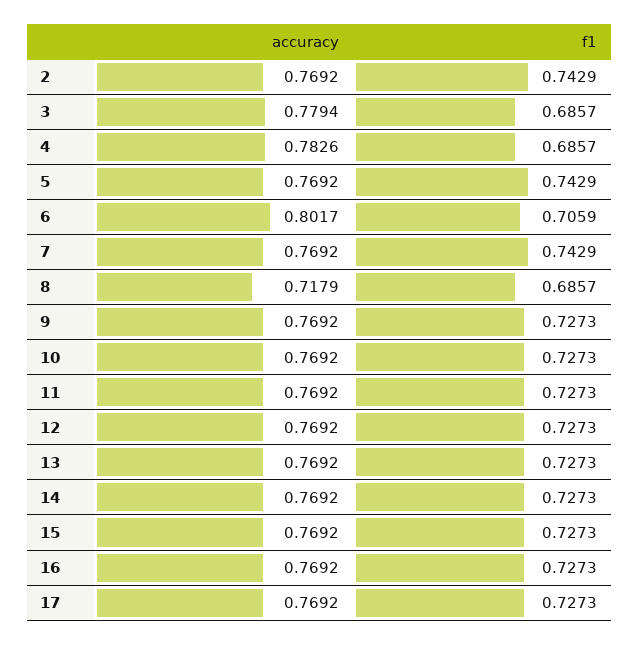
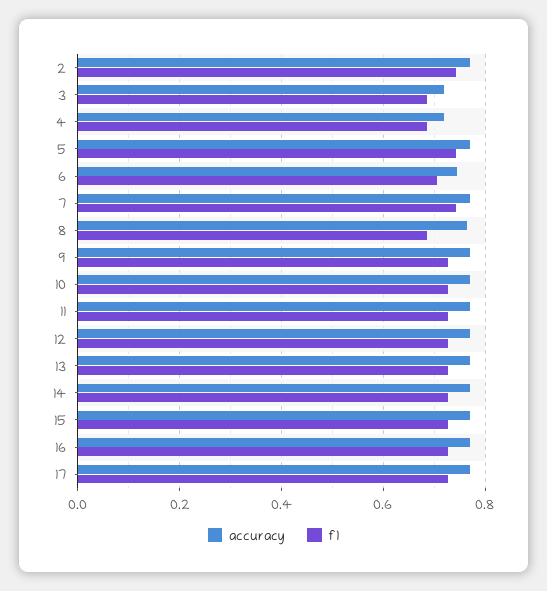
  {
    "accuracy": {
      "2": 0.7692,
-     "3": 0.7794,
+     "3": 0.72,
-     "4": 0.7826,
+     "4": 0.72,
      "5": 0.7692,
-     "6": 0.8017,
+     "6": 0.74,
      "7": 0.7692,
-     "8": 0.7179,
+     "8": 0.76,
      "9": 0.7692,
      "10": 0.7692,
      "11": 0.7692,
      "12": 0.7692,
      "13": 0.7692,
      "14": 0.7692,
      "15": 0.7692,
      "16": 0.7692,
      "17": 0.7692
    },
    "f1": {
      "2": 0.7429,
      "3": 0.6857,
      "4": 0.6857,
      "5": 0.7429,
      "6": 0.7059,
      "7": 0.7429,
      "8": 0.6857,
      "9": 0.7273,
      "10": 0.7273,
      "11": 0.7273,
      "12": 0.7273,
      "13": 0.7273,
      "14": 0.7273,
      "15": 0.7273,
      "16": 0.7273,
      "17": 0.7273
    }
  }

